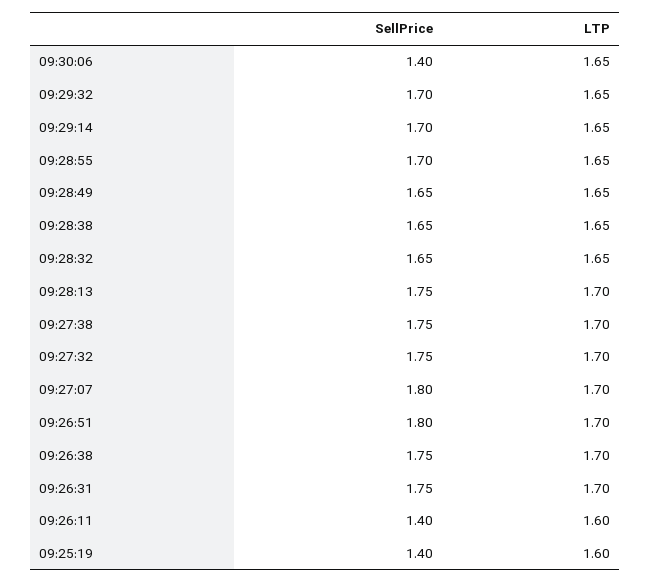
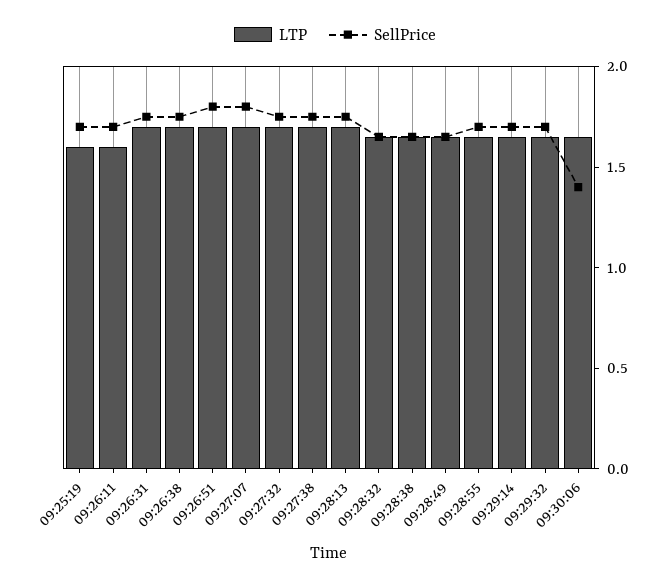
  {
    "SellPrice": {
      "09:30:06": 1.4,
      "09:29:32": 1.7,
      "09:29:14": 1.7,
      "09:28:55": 1.7,
      "09:28:49": 1.65,
      "09:28:38": 1.65,
      "09:28:32": 1.65,
      "09:28:13": 1.75,
      "09:27:38": 1.75,
      "09:27:32": 1.75,
      "09:27:07": 1.8,
      "09:26:51": 1.8,
      "09:26:38": 1.75,
      "09:26:31": 1.75,
-     "09:26:11": 1.4,
+     "09:26:11": 1.7,
-     "09:25:19": 1.4
+     "09:25:19": 1.7
    },
    "LTP": {
      "09:30:06": 1.65,
      "09:29:32": 1.65,
      "09:29:14": 1.65,
      "09:28:55": 1.65,
      "09:28:49": 1.65,
      "09:28:38": 1.65,
      "09:28:32": 1.65,
      "09:28:13": 1.7,
      "09:27:38": 1.7,
      "09:27:32": 1.7,
      "09:27:07": 1.7,
      "09:26:51": 1.7,
      "09:26:38": 1.7,
      "09:26:31": 1.7,
      "09:26:11": 1.6,
      "09:25:19": 1.6
    }
  }

